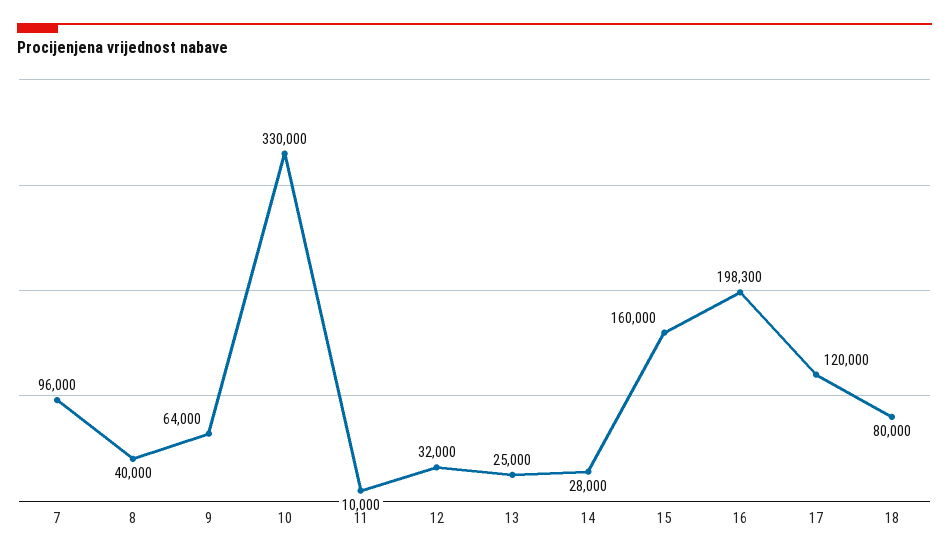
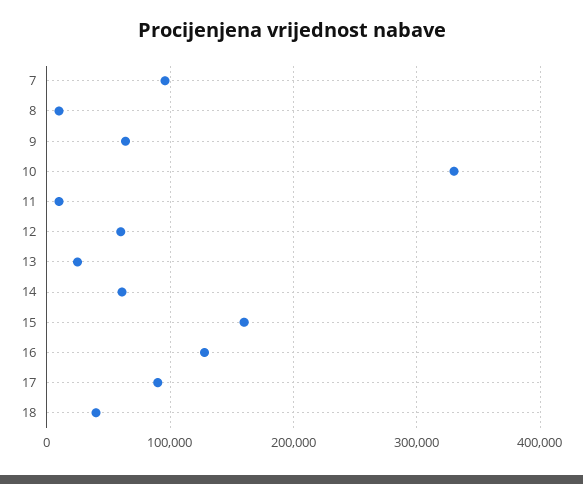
  {
    "7": 96000,
-   "8": 40000,
+   "8": 10000,
    "9": 64000,
    "10": 330000,
    "11": 10000,
-   "12": 32000,
+   "12": 60000,
    "13": 25000,
-   "14": 28000,
+   "14": 60000,
    "15": 160000,
-   "16": 198300,
+   "16": 130000,
-   "17": 120000,
+   "17": 90000,
-   "18": 80000
+   "18": 40000
  }

